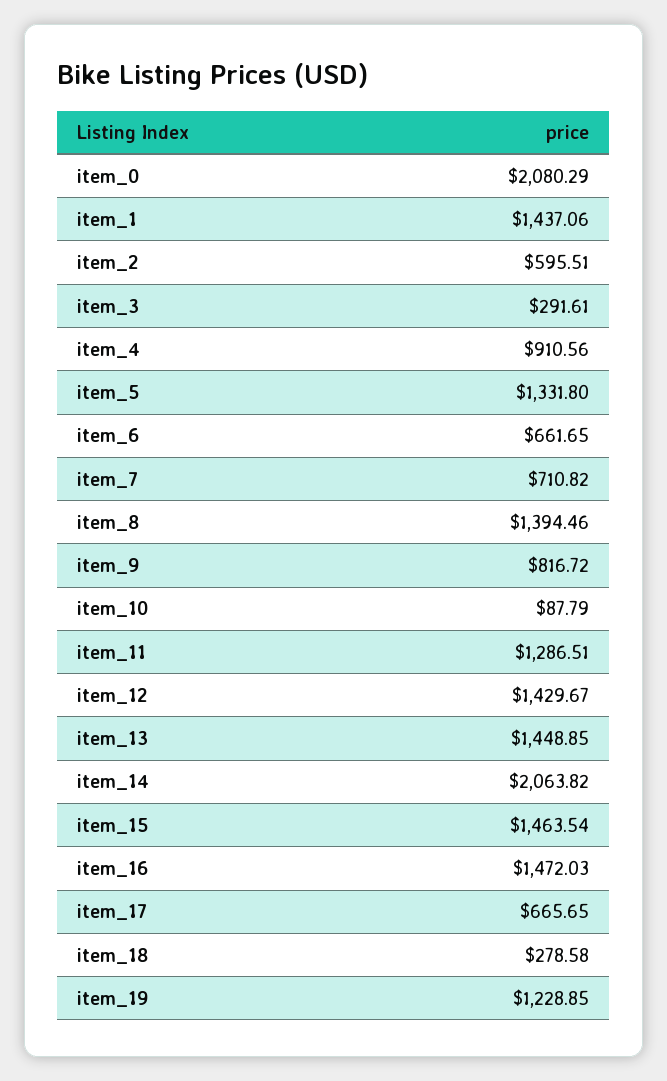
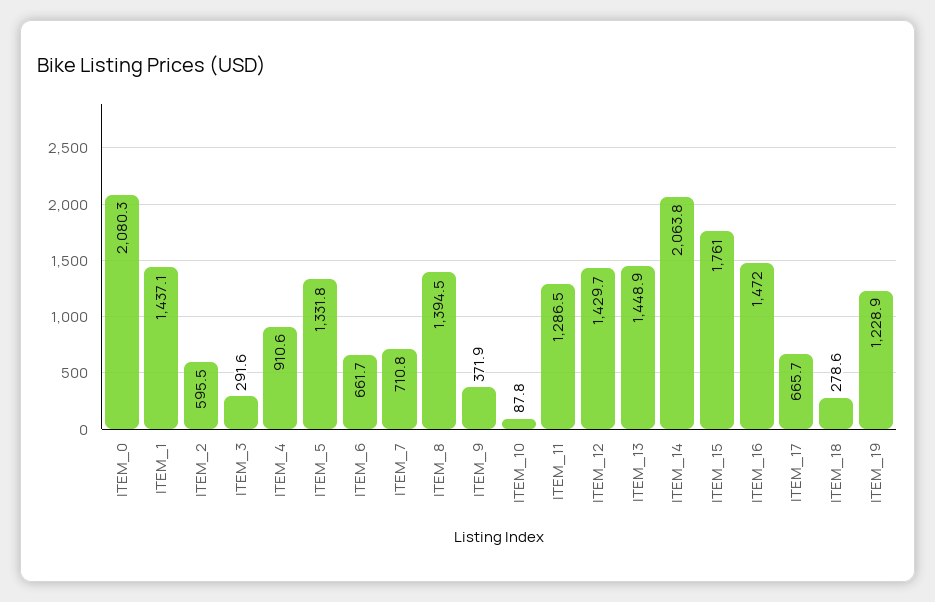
  {
    "item_0": 2080.29,
    "item_1": 1437.06,
    "item_2": 595.51,
    "item_3": 291.61,
    "item_4": 910.56,
    "item_5": 1331.8,
    "item_6": 661.65,
    "item_7": 710.82,
    "item_8": 1394.46,
-   "item_9": 816.72,
+   "item_9": 371.9,
    "item_10": 87.79,
    "item_11": 1286.51,
    "item_12": 1429.67,
    "item_13": 1448.85,
    "item_14": 2063.82,
-   "item_15": 1463.54,
+   "item_15": 1761,
    "item_16": 1472.03,
    "item_17": 665.65,
    "item_18": 278.58,
    "item_19": 1228.85
  }

